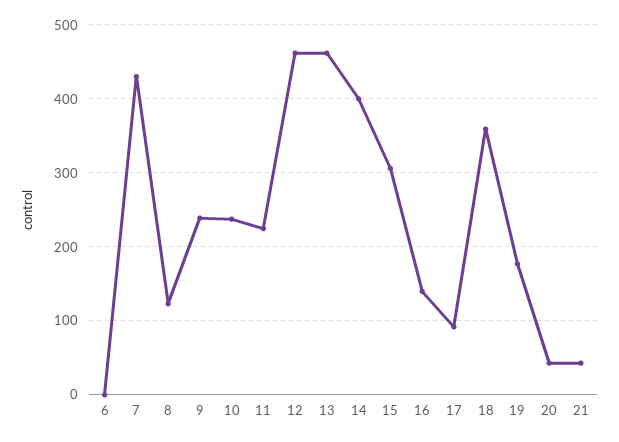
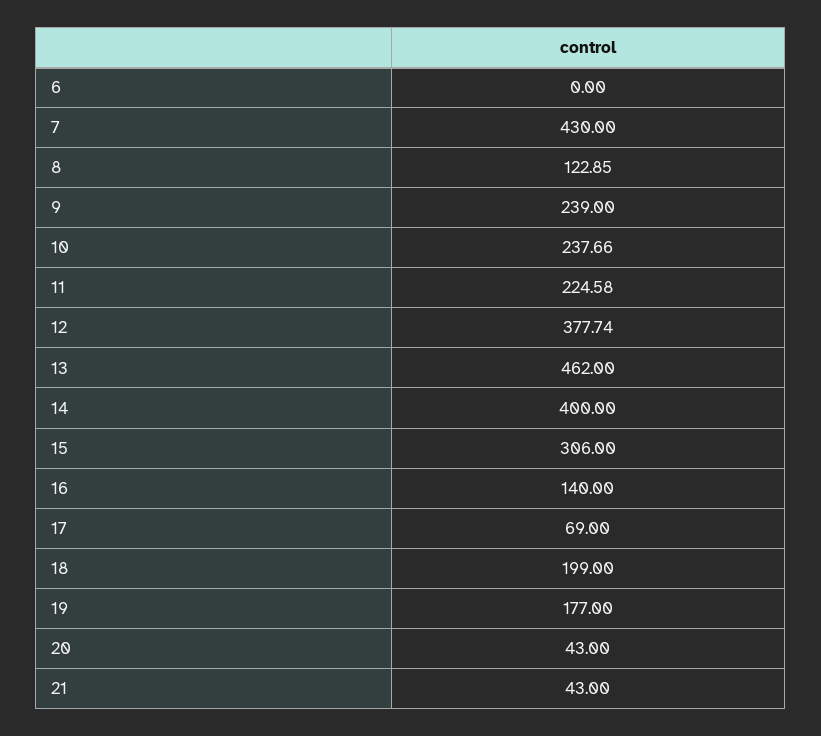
  {
    "6": 0,
    "7": 430,
    "8": 122.85,
    "9": 239,
    "10": 237.66,
    "11": 224.58,
-   "12": 460,
+   "12": 377.74,
    "13": 462,
    "14": 400,
    "15": 306,
    "16": 140,
-   "17": 90,
+   "17": 69,
-   "18": 360,
+   "18": 199,
    "19": 177,
    "20": 43,
    "21": 43
  }

